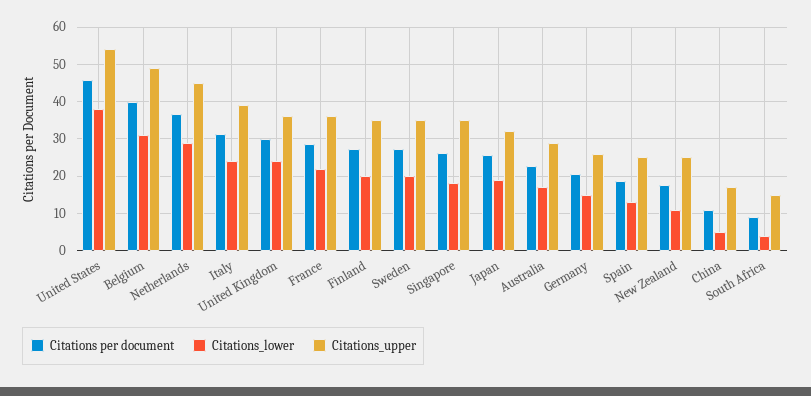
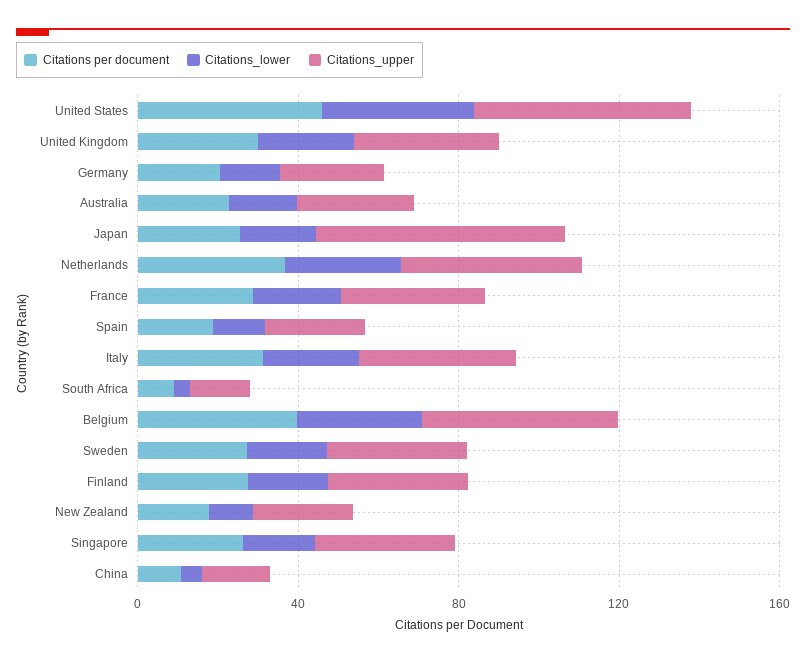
  {
    "Citations per document": {
      "United States": 46,
      "Belgium": 40,
      "Netherlands": 36,
      "Italy": 32,
      "United Kingdom": 30,
      "France": 28,
      "Finland": 28,
      "Sweden": 28,
      "Singapore": 26,
      "Japan": 26,
      "Australia": 22,
      "Germany": 20,
      "Spain": 18,
      "New Zealand": 18,
      "China": 10,
      "South Africa": 10
    },
    "Citations_lower": {
      "United States": 38,
      "Belgium": 32,
      "Netherlands": 30,
      "Italy": 24,
      "United Kingdom": 24,
      "France": 22,
      "Finland": 20,
      "Sweden": 20,
      "Singapore": 18,
      "Japan": 20,
      "Australia": 18,
      "Germany": 16,
      "Spain": 14,
      "New Zealand": 12,
      "China": 6,
      "South Africa": 4
    },
    "Citations_upper": {
      "United States": 54,
      "Belgium": 50,
      "Netherlands": 46,
      "Italy": 40,
      "United Kingdom": 36,
      "France": 36,
      "Finland": 36,
      "Sweden": 36,
      "Singapore": 36,
-     "Japan": 32,
+     "Japan": 60,
      "Australia": 30,
      "Germany": 26,
      "Spain": 26,
      "New Zealand": 26,
      "China": 18,
      "South Africa": 16
    }
  }

